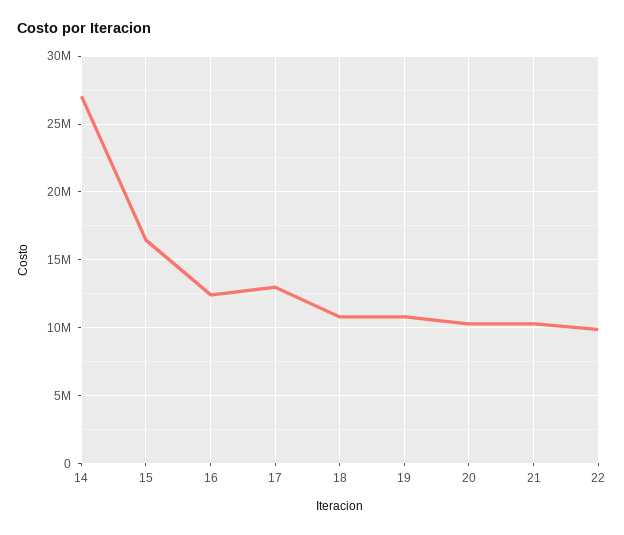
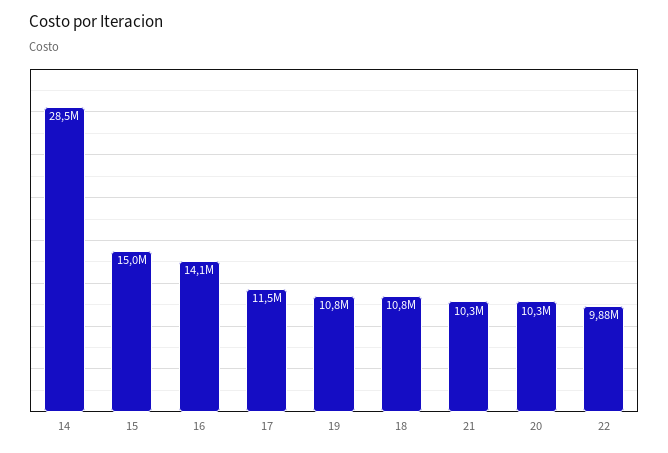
  {
-   "14": 27000000,
+   "14": 28500000,
-   "15": 16500000,
+   "15": 15000000,
-   "16": 12500000,
+   "16": 14100000,
-   "17": 13000000,
+   "17": 11500000,
    "18": 10800000,
    "19": 10800000,
    "20": 10300000,
    "21": 10300000,
    "22": 9880000
  }

